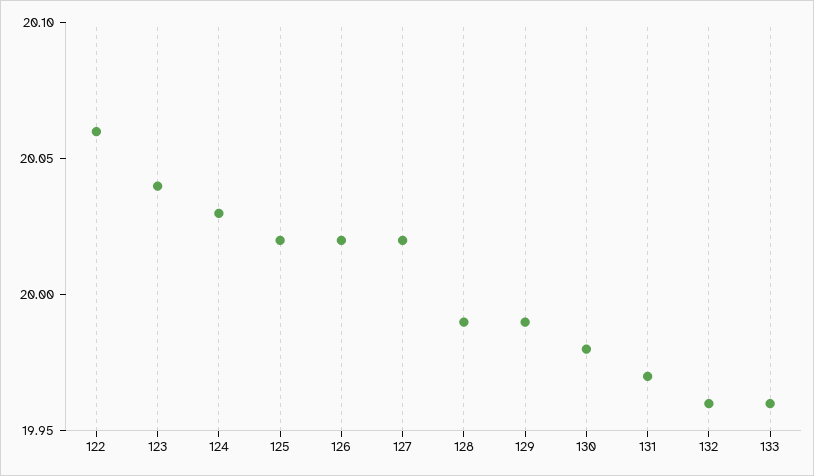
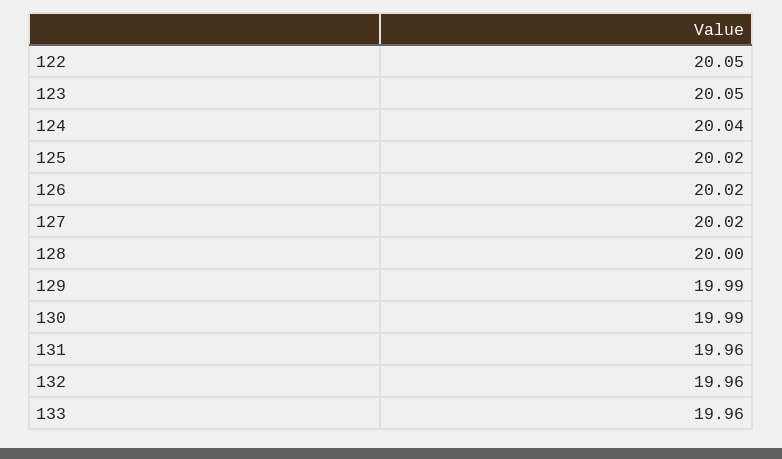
  {
-   "122": 20.06,
+   "122": 20.05,
-   "123": 20.04,
+   "123": 20.05,
-   "124": 20.03,
+   "124": 20.04,
    "125": 20.02,
    "126": 20.02,
    "127": 20.02,
-   "128": 19.99,
+   "128": 20,
    "129": 19.99,
-   "130": 19.98,
+   "130": 19.99,
-   "131": 19.97,
+   "131": 19.96,
    "132": 19.96,
    "133": 19.96
  }

